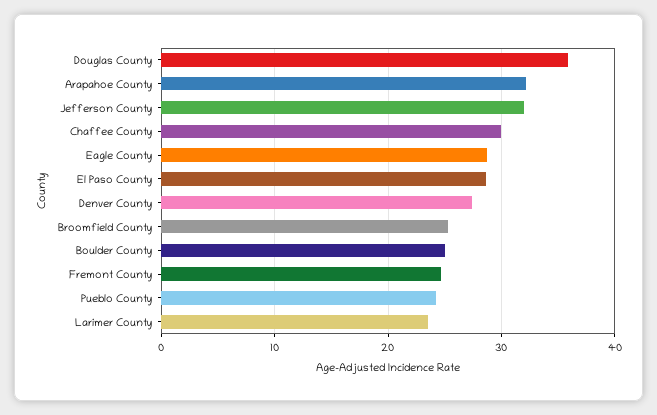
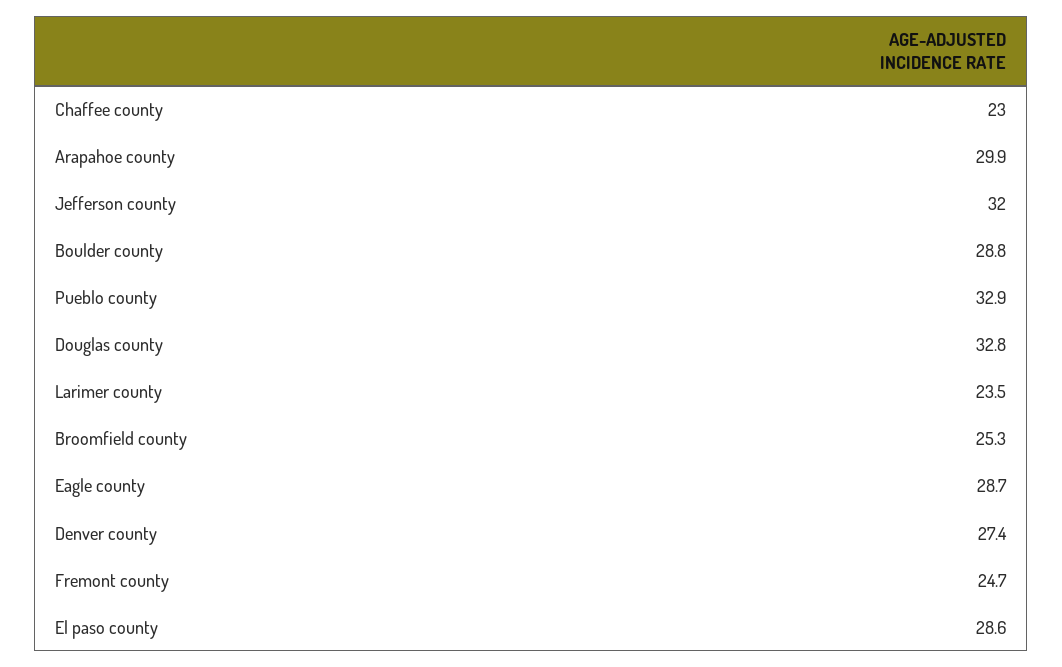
  {
-   "Douglas County": 36,
+   "Douglas County": 32.8,
-   "Arapahoe County": 32,
+   "Arapahoe County": 29.9,
    "Jefferson County": 32,
-   "Chaffee County": 30,
+   "Chaffee County": 23,
    "Eagle County": 28.7,
    "El Paso County": 28.6,
    "Denver County": 27.4,
    "Broomfield County": 25.3,
-   "Boulder County": 25,
+   "Boulder County": 28.8,
    "Fremont County": 24.7,
-   "Pueblo County": 24,
+   "Pueblo County": 32.9,
    "Larimer County": 23.5
  }

